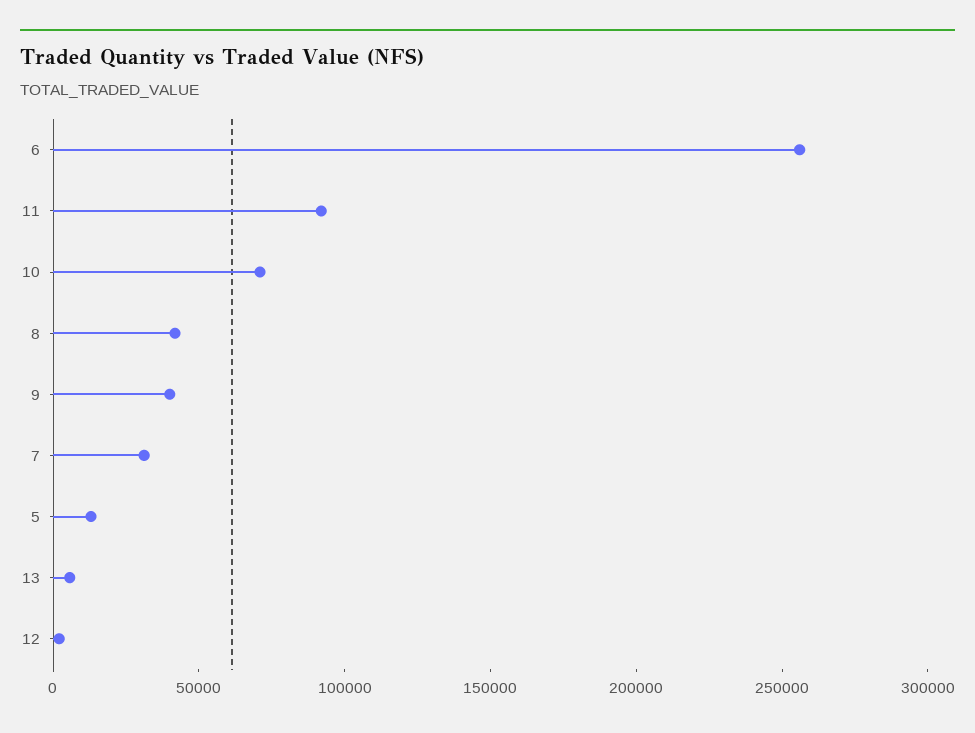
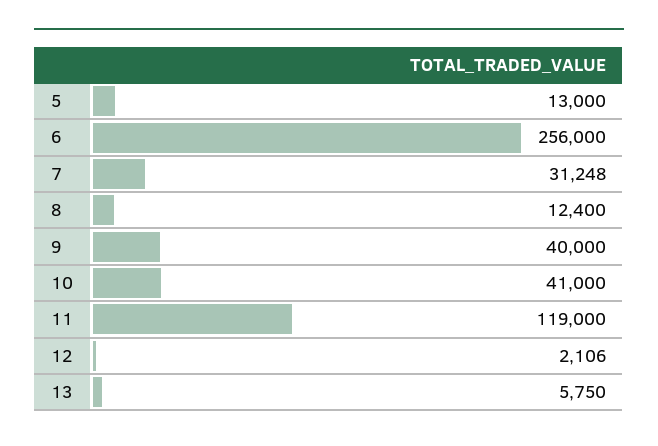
  {
    "6": 256000,
-   "11": 90000,
+   "11": 119000,
-   "10": 70000,
+   "10": 41000,
-   "8": 40000,
+   "8": 12400,
    "9": 40000,
    "7": 31248,
    "5": 13000,
    "13": 5750,
    "12": 2106
  }

